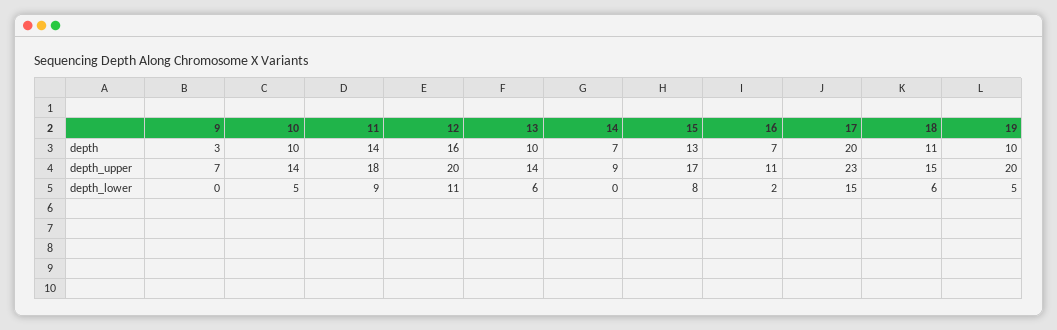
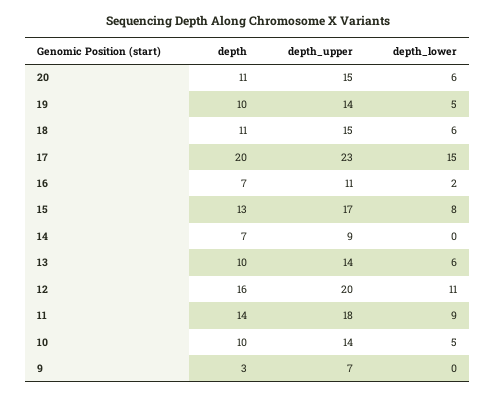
  {
    "9": {
      "depth": 3,
      "depth_upper": 7,
      "depth_lower": 0
    },
    "10": {
      "depth": 10,
      "depth_upper": 14,
      "depth_lower": 5
    },
    "11": {
      "depth": 14,
      "depth_upper": 18,
      "depth_lower": 9
    },
    "12": {
      "depth": 16,
      "depth_upper": 20,
      "depth_lower": 11
    },
    "13": {
      "depth": 10,
      "depth_upper": 14,
      "depth_lower": 6
    },
    "14": {
      "depth": 7,
      "depth_upper": 9,
      "depth_lower": 0
    },
    "15": {
      "depth": 13,
      "depth_upper": 17,
      "depth_lower": 8
    },
    "16": {
      "depth": 7,
      "depth_upper": 11,
      "depth_lower": 2
    },
    "17": {
      "depth": 20,
      "depth_upper": 23,
      "depth_lower": 15
    },
    "18": {
      "depth": 11,
      "depth_upper": 15,
      "depth_lower": 6
    },
    "19": {
      "depth": 10,
-     "depth_upper": 20,
+     "depth_upper": 14,
      "depth_lower": 5
-   }
+   },
+   "20": {
+     "depth": 11,
+     "depth_upper": 15,
+     "depth_lower": 6
+   }
  }

